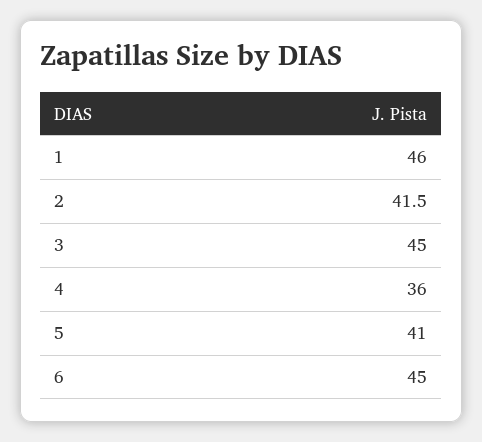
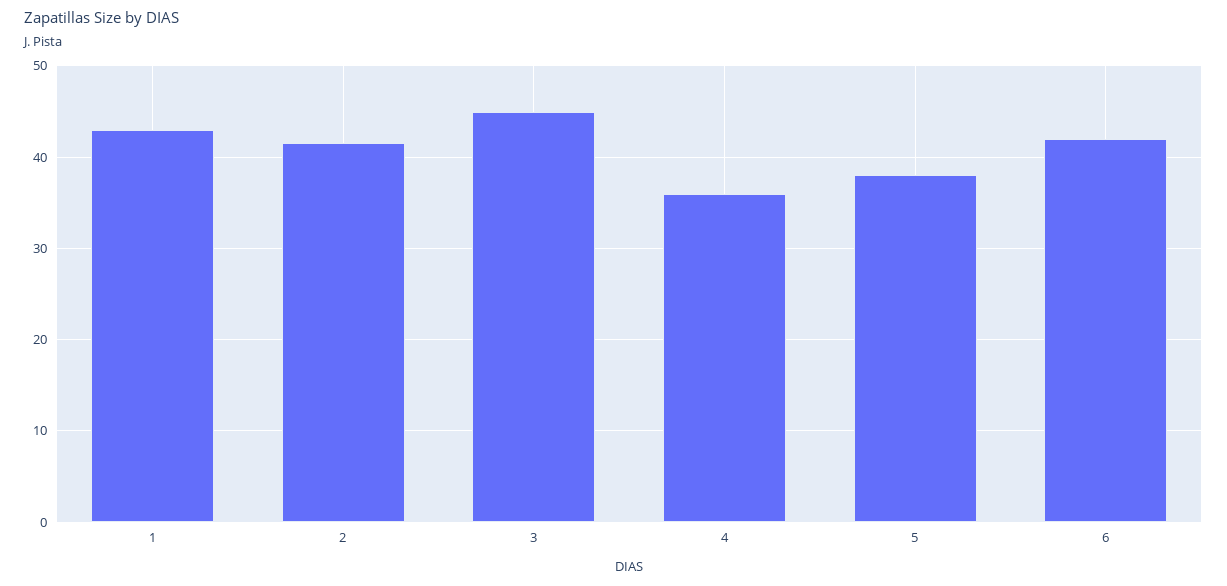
  {
-   "1": 46,
+   "1": 43,
    "2": 41.5,
    "3": 45,
    "4": 36,
-   "5": 41,
+   "5": 38,
-   "6": 45
+   "6": 42
  }

